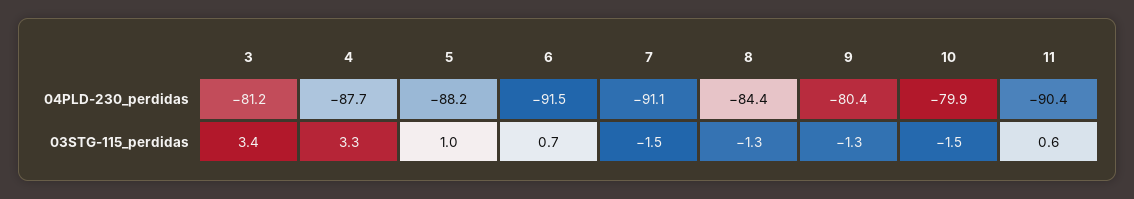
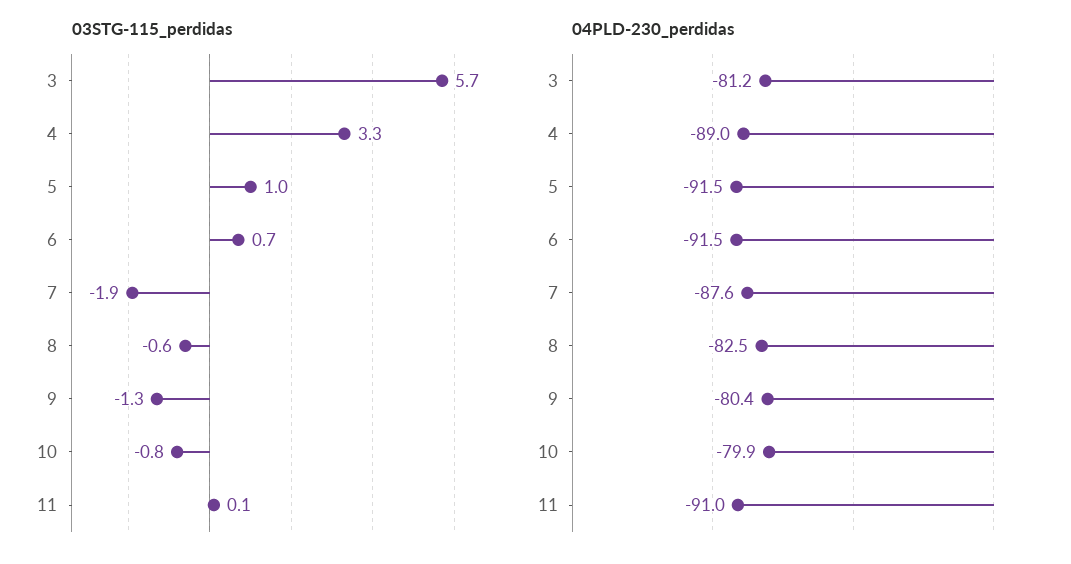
  {
    "04PLD-230_perdidas": {
      "3": -81.2,
-     "4": -87.7,
+     "4": -89,
-     "5": -88.2,
+     "5": -91.5,
      "6": -91.5,
-     "7": -91.1,
+     "7": -87.6,
-     "8": -84.4,
+     "8": -82.5,
      "9": -80.4,
      "10": -79.9,
-     "11": -90.4
+     "11": -91
    },
    "03STG-115_perdidas": {
-     "3": 3.4,
+     "3": 5.7,
      "4": 3.3,
      "5": 1,
      "6": 0.7,
-     "7": -1.5,
+     "7": -1.9,
-     "8": -1.3,
+     "8": -0.6,
      "9": -1.3,
-     "10": -1.5,
+     "10": -0.8,
-     "11": 0.6
+     "11": 0.1
    }
  }

